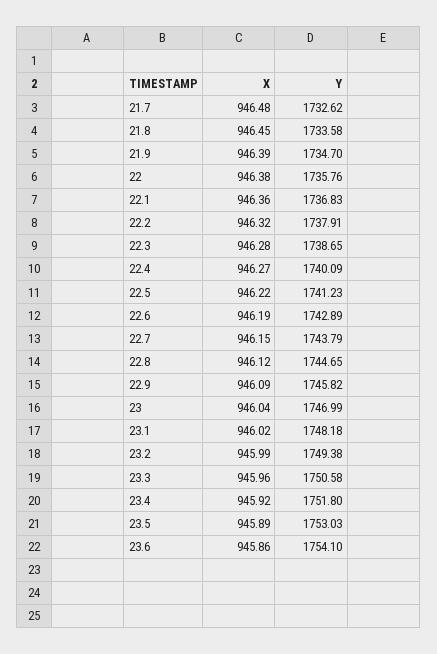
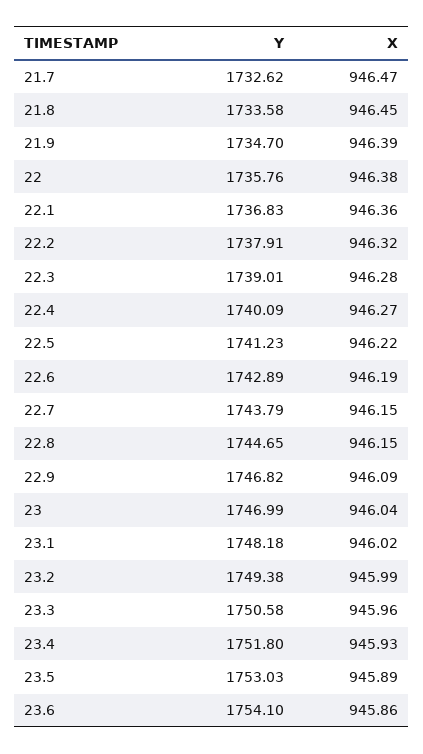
  {
    "X": {
-     "21.7": 946.48,
+     "21.7": 946.47,
      "21.8": 946.45,
      "21.9": 946.39,
      "22": 946.38,
      "22.1": 946.36,
      "22.2": 946.32,
      "22.3": 946.28,
      "22.4": 946.27,
      "22.5": 946.22,
      "22.6": 946.19,
      "22.7": 946.15,
-     "22.8": 946.12,
+     "22.8": 946.15,
      "22.9": 946.09,
      "23": 946.04,
      "23.1": 946.02,
      "23.2": 945.99,
      "23.3": 945.96,
-     "23.4": 945.92,
+     "23.4": 945.93,
      "23.5": 945.89,
      "23.6": 945.86
    },
    "Y": {
      "21.7": 1732.62,
      "21.8": 1733.58,
      "21.9": 1734.7,
      "22": 1735.76,
      "22.1": 1736.83,
      "22.2": 1737.91,
-     "22.3": 1738.65,
+     "22.3": 1739.01,
      "22.4": 1740.09,
      "22.5": 1741.23,
      "22.6": 1742.89,
      "22.7": 1743.79,
      "22.8": 1744.65,
-     "22.9": 1745.82,
+     "22.9": 1746.82,
      "23": 1746.99,
      "23.1": 1748.18,
      "23.2": 1749.38,
      "23.3": 1750.58,
      "23.4": 1751.8,
      "23.5": 1753.03,
      "23.6": 1754.1
    }
  }

